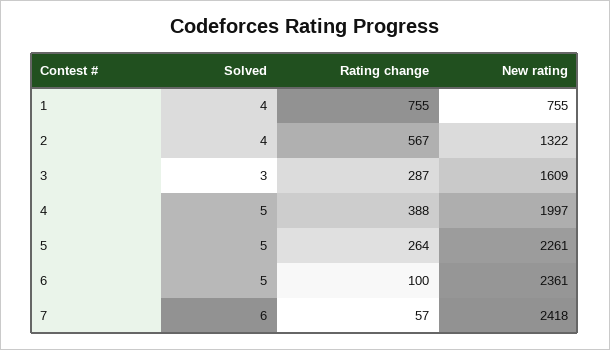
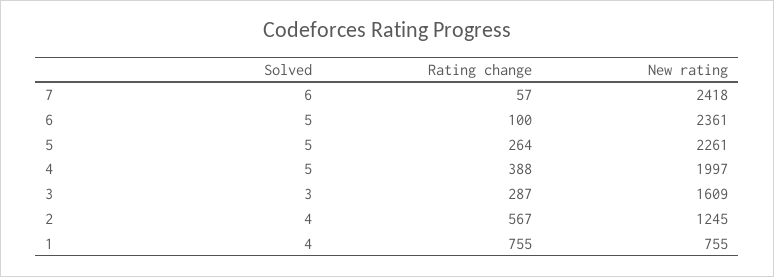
  {
    "Solved": {
      "1": 4,
      "2": 4,
      "3": 3,
      "4": 5,
      "5": 5,
      "6": 5,
      "7": 6
    },
    "Rating change": {
      "1": 755,
      "2": 567,
      "3": 287,
      "4": 388,
      "5": 264,
      "6": 100,
      "7": 57
    },
    "New rating": {
      "1": 755,
-     "2": 1322,
+     "2": 1245,
      "3": 1609,
      "4": 1997,
      "5": 2261,
      "6": 2361,
      "7": 2418
    }
  }

